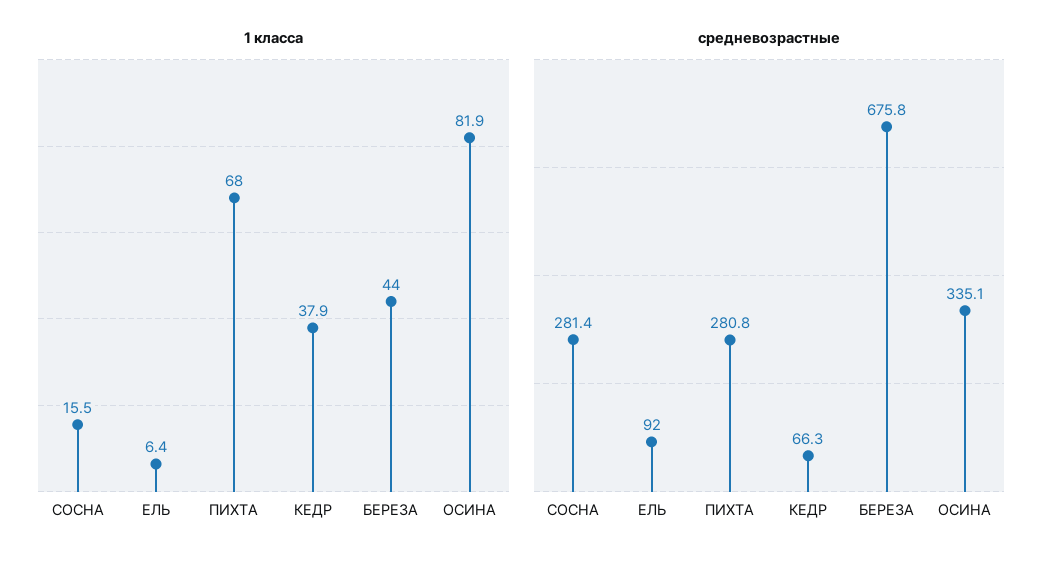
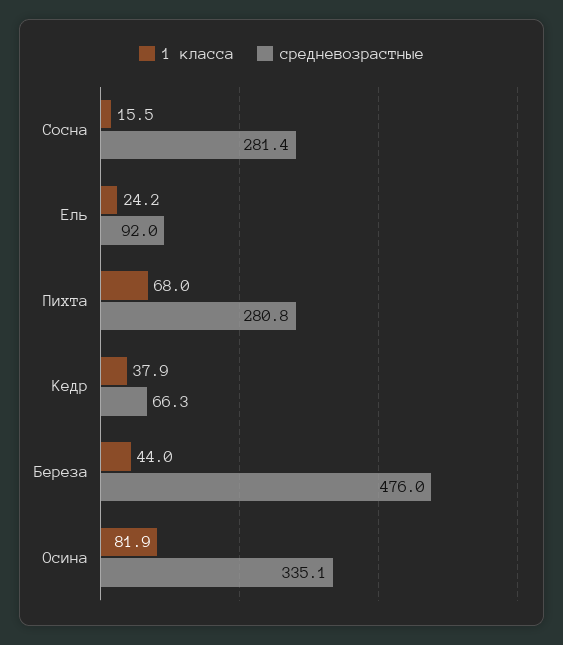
  {
    "1 класса": {
      "COCНA": 15.5,
-     "EЛЬ": 6.4,
+     "EЛЬ": 24.2,
      "ПИXТA": 68,
      "КEДP": 37.9,
      "БEPEЗA": 44,
      "OCИНA": 81.9
    },
    "средневозрастные": {
      "COCНA": 281.4,
      "EЛЬ": 92,
      "ПИXТA": 280.8,
      "КEДP": 66.3,
-     "БEPEЗA": 675.8,
+     "БEPEЗA": 476,
      "OCИНA": 335.1
    }
  }

